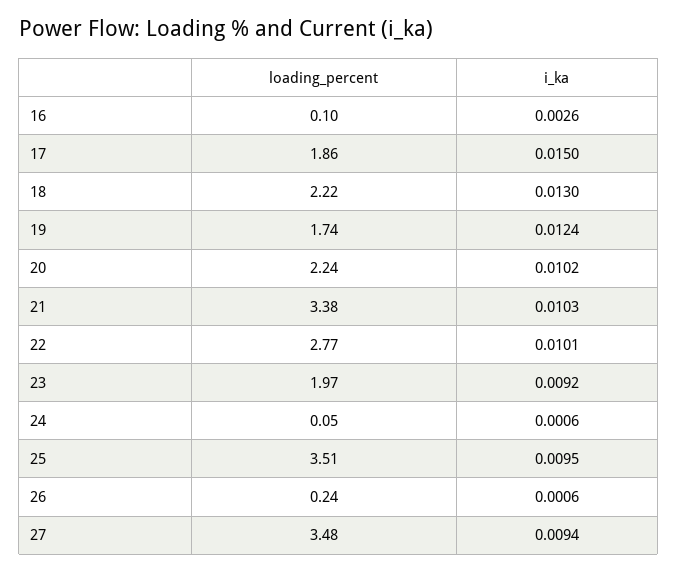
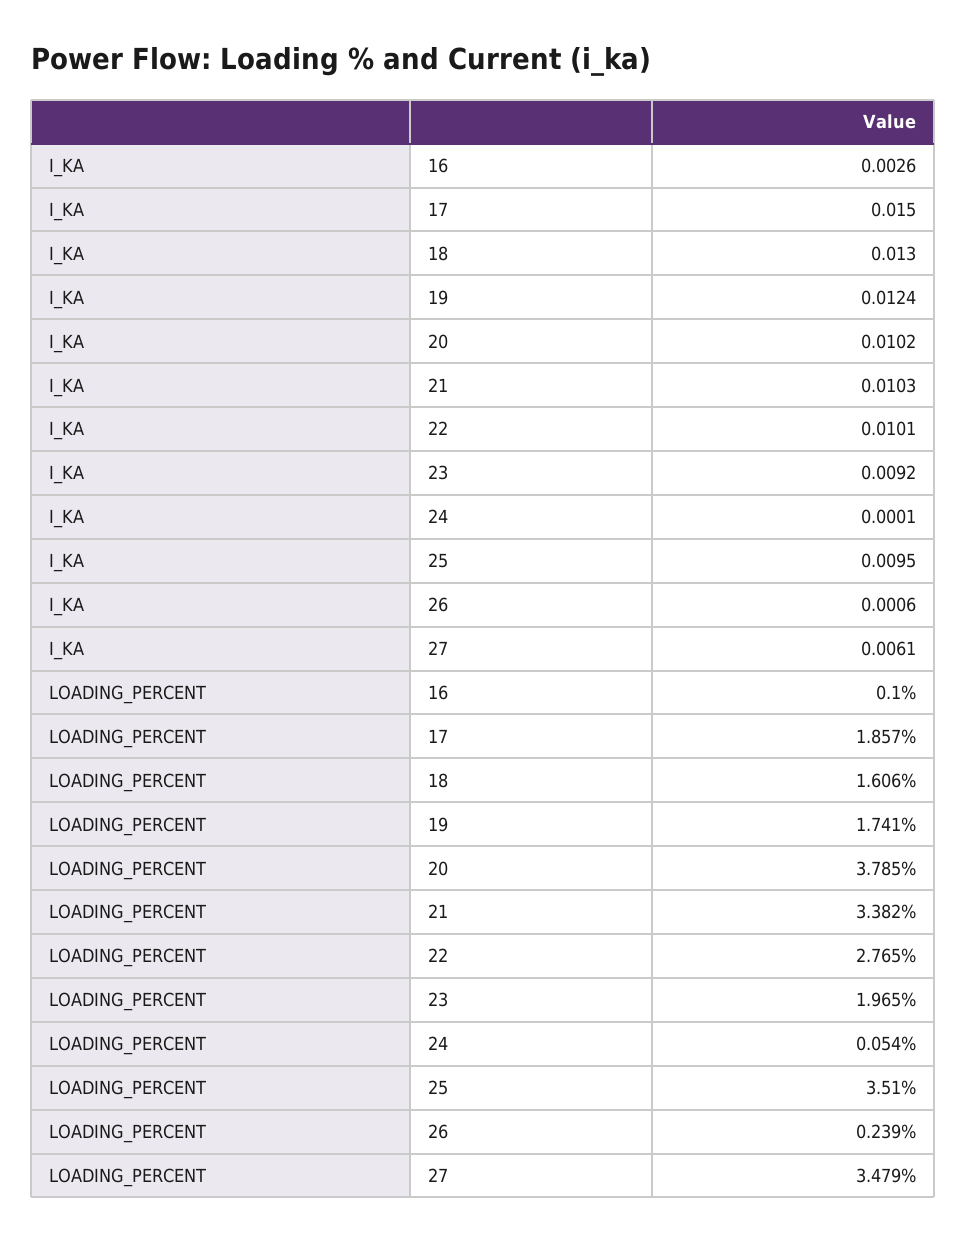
  {
    "loading_percent": {
      "16": 0.1,
      "17": 1.857,
-     "18": 2.22,
+     "18": 1.606,
      "19": 1.741,
-     "20": 2.24,
+     "20": 3.785,
      "21": 3.382,
      "22": 2.765,
      "23": 1.965,
      "24": 0.054,
      "25": 3.51,
      "26": 0.239,
      "27": 3.479
    },
    "i_ka": {
      "16": 0.0026,
      "17": 0.015,
      "18": 0.013,
      "19": 0.0124,
      "20": 0.0102,
      "21": 0.0103,
      "22": 0.0101,
      "23": 0.0092,
-     "24": 0.0006,
+     "24": 0.0001,
      "25": 0.0095,
      "26": 0.0006,
-     "27": 0.0094
+     "27": 0.0061
    }
  }

